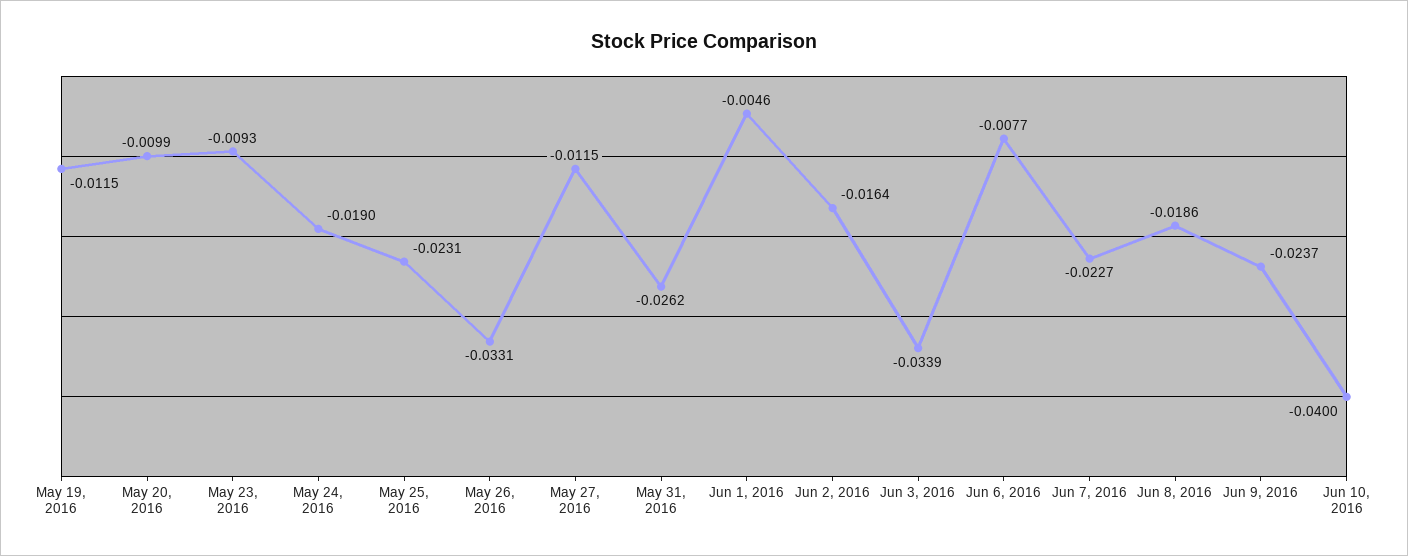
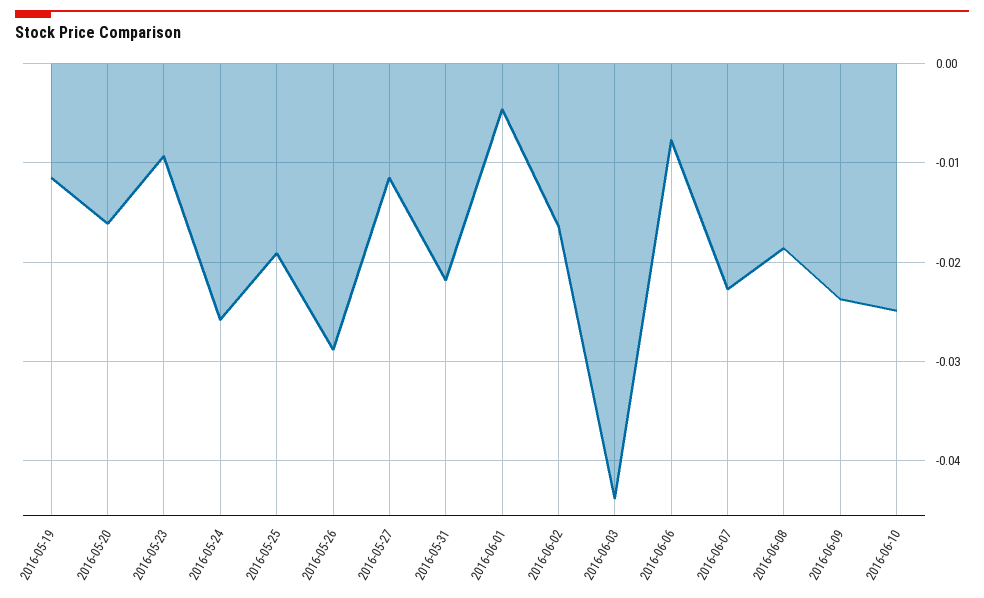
  {
    "May 19, 2016": -0.0115,
-   "May 20, 2016": -0.0099,
+   "May 20, 2016": -0.016,
    "May 23, 2016": -0.0093,
-   "May 24, 2016": -0.019,
+   "May 24, 2016": -0.026,
-   "May 25, 2016": -0.0231,
+   "May 25, 2016": -0.019,
-   "May 26, 2016": -0.0331,
+   "May 26, 2016": -0.029,
    "May 27, 2016": -0.0115,
-   "May 31, 2016": -0.0262,
+   "May 31, 2016": -0.022,
    "Jun 1, 2016": -0.0046,
    "Jun 2, 2016": -0.0164,
-   "Jun 3, 2016": -0.0339,
+   "Jun 3, 2016": -0.044,
    "Jun 6, 2016": -0.0077,
    "Jun 7, 2016": -0.0227,
    "Jun 8, 2016": -0.0186,
    "Jun 9, 2016": -0.0237,
-   "Jun 10, 2016": -0.04
+   "Jun 10, 2016": -0.025
  }

